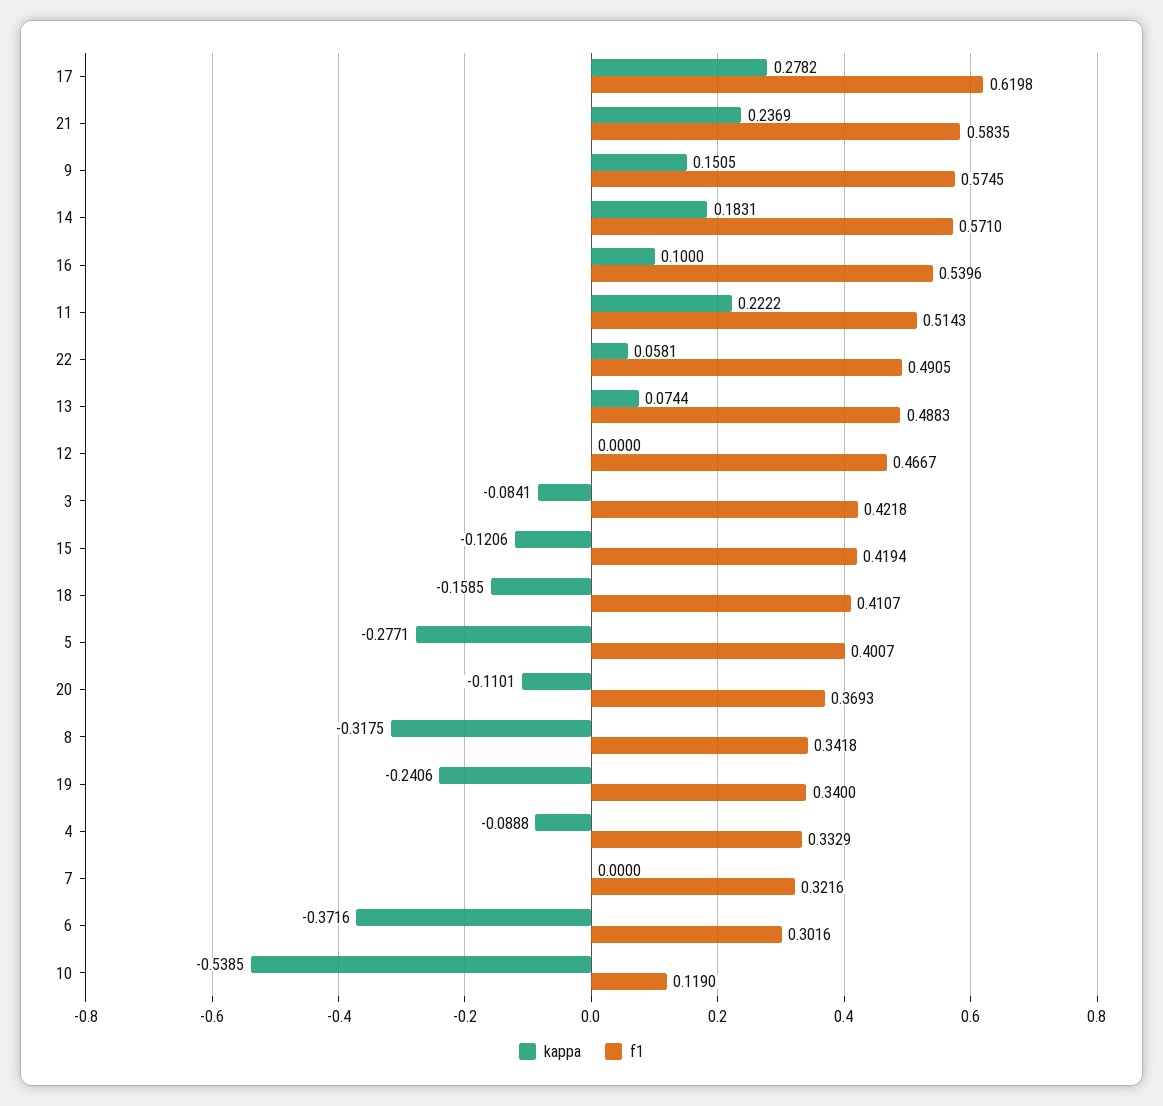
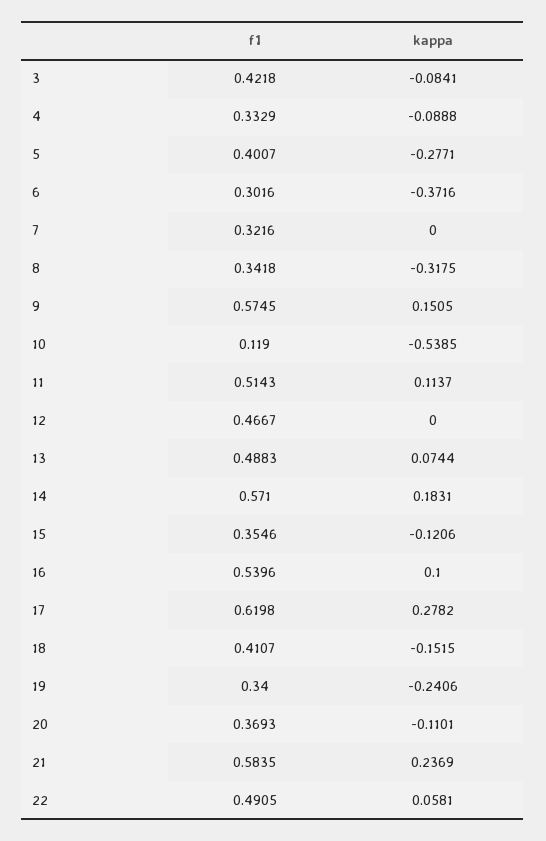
  {
    "kappa": {
      "17": 0.2782,
      "21": 0.2369,
      "9": 0.1505,
      "14": 0.1831,
      "16": 0.1,
-     "11": 0.2222,
+     "11": 0.1137,
      "22": 0.0581,
      "13": 0.0744,
      "12": 0,
      "3": -0.0841,
      "15": -0.1206,
-     "18": -0.1585,
+     "18": -0.1515,
      "5": -0.2771,
      "20": -0.1101,
      "8": -0.3175,
      "19": -0.2406,
      "4": -0.0888,
      "7": 0,
      "6": -0.3716,
      "10": -0.5385
    },
    "f1": {
      "17": 0.6198,
      "21": 0.5835,
      "9": 0.5745,
      "14": 0.571,
      "16": 0.5396,
      "11": 0.5143,
      "22": 0.4905,
      "13": 0.4883,
      "12": 0.4667,
      "3": 0.4218,
-     "15": 0.4194,
+     "15": 0.3546,
      "18": 0.4107,
      "5": 0.4007,
      "20": 0.3693,
      "8": 0.3418,
      "19": 0.34,
      "4": 0.3329,
      "7": 0.3216,
      "6": 0.3016,
      "10": 0.119
    }
  }

